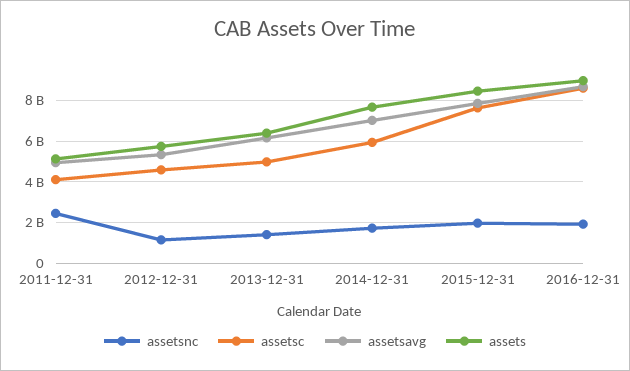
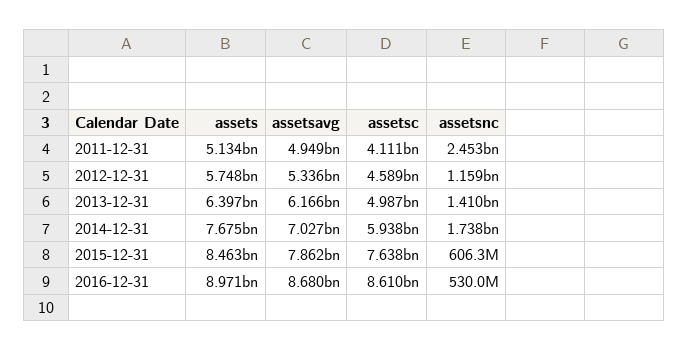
  {
    "assetsnc": {
      "2011-12-31": 2453000000,
      "2012-12-31": 1159000000,
      "2013-12-31": 1410000000,
      "2014-12-31": 1738000000,
-     "2015-12-31": 2000000000,
+     "2015-12-31": 606300000,
-     "2016-12-31": 2000000000
+     "2016-12-31": 530000000
    },
    "assetsc": {
      "2011-12-31": 4111000000,
      "2012-12-31": 4589000000,
      "2013-12-31": 4987000000,
      "2014-12-31": 5938000000,
      "2015-12-31": 7638000000,
      "2016-12-31": 8610000000
    },
    "assetsavg": {
      "2011-12-31": 4949000000,
      "2012-12-31": 5336000000,
      "2013-12-31": 6166000000,
      "2014-12-31": 7027000000,
      "2015-12-31": 7862000000,
      "2016-12-31": 8680000000
    },
    "assets": {
      "2011-12-31": 5134000000,
      "2012-12-31": 5748000000,
      "2013-12-31": 6397000000,
      "2014-12-31": 7675000000,
      "2015-12-31": 8463000000,
      "2016-12-31": 8971000000
    }
  }

